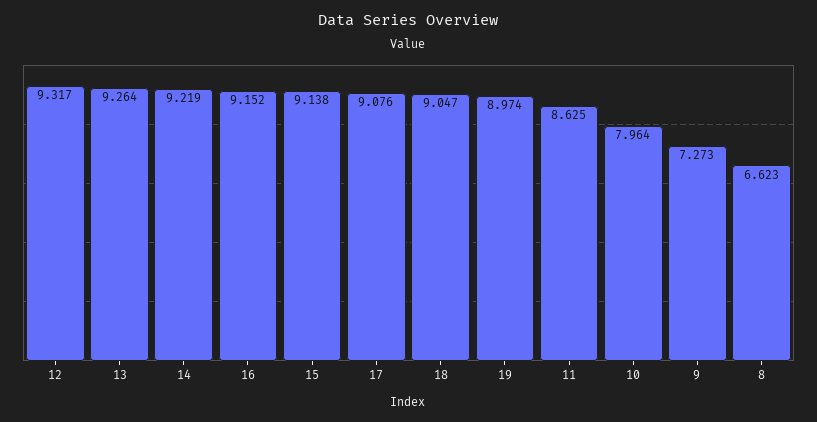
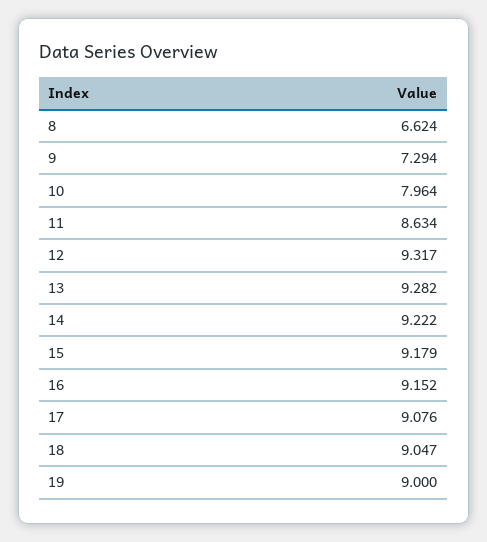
  {
    "12": 9.317,
-   "13": 9.264,
+   "13": 9.282,
-   "14": 9.219,
+   "14": 9.222,
    "16": 9.152,
-   "15": 9.138,
+   "15": 9.179,
    "17": 9.076,
    "18": 9.047,
-   "19": 8.974,
+   "19": 9,
-   "11": 8.625,
+   "11": 8.634,
    "10": 7.964,
-   "9": 7.273,
+   "9": 7.294,
-   "8": 6.623
+   "8": 6.624
  }

